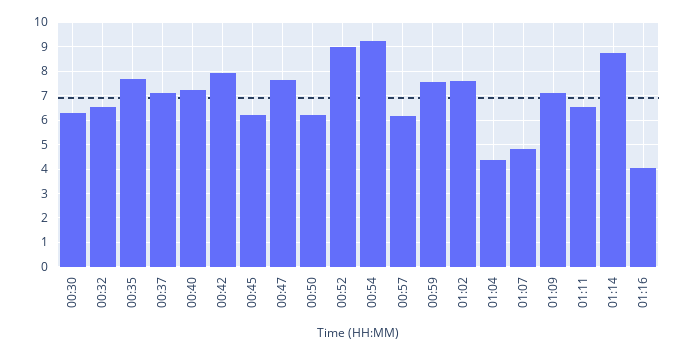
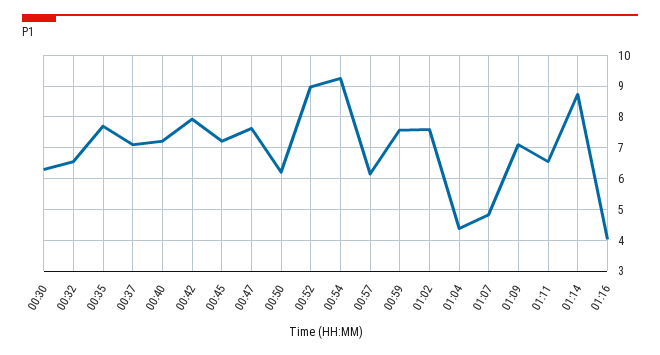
  {
    "00:30": 6.4,
    "00:32": 6.6,
    "00:35": 7.8,
    "00:37": 7.2,
    "00:40": 7.2,
    "00:42": 8,
-   "00:45": 6.25,
+   "00:45": 7.2,
    "00:47": 7.6,
    "00:50": 6.2,
    "00:52": 9,
    "00:54": 9.2,
    "00:57": 6.2,
    "00:59": 7.6,
    "01:02": 7.6,
    "01:04": 4.4,
    "01:07": 4.8,
    "01:09": 7.2,
    "01:11": 6.6,
    "01:14": 8.8,
    "01:16": 4
  }

